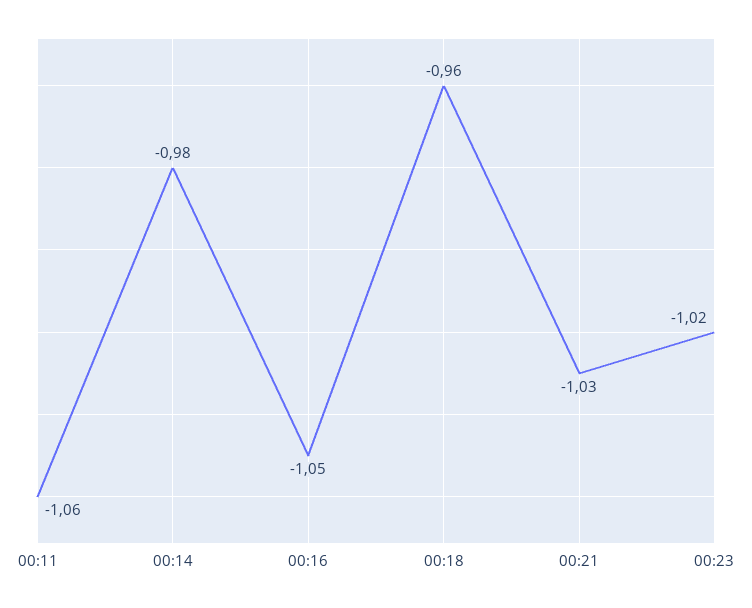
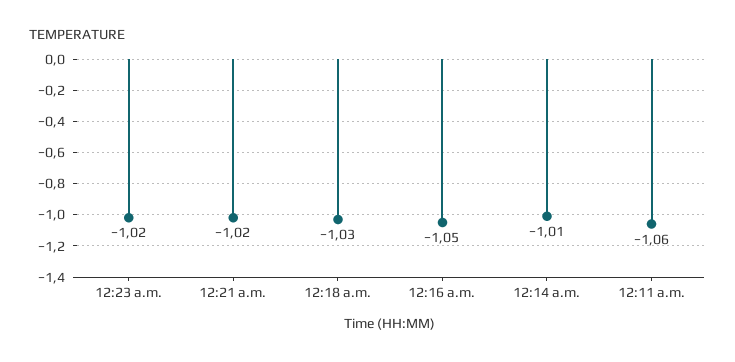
  {
    "00:11": -1.06,
-   "00:14": -0.98,
+   "00:14": -1.01,
    "00:16": -1.05,
-   "00:18": -0.96,
+   "00:18": -1.03,
-   "00:21": -1.03,
+   "00:21": -1.02,
    "00:23": -1.02
  }

